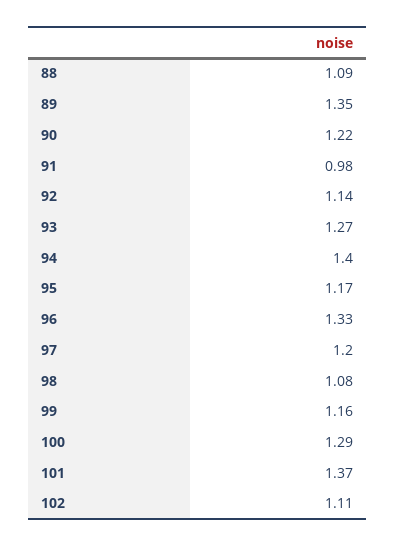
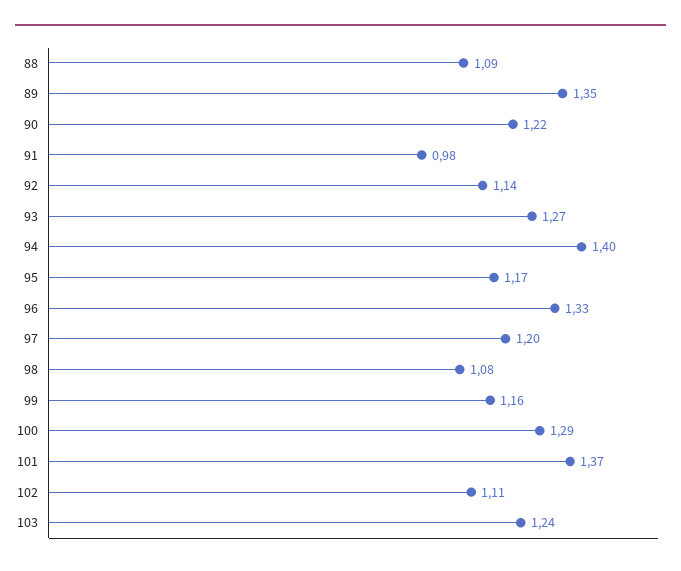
  {
    "88": 1.09,
    "89": 1.35,
    "90": 1.22,
    "91": 0.98,
    "92": 1.14,
    "93": 1.27,
    "94": 1.4,
    "95": 1.17,
    "96": 1.33,
    "97": 1.2,
    "98": 1.08,
    "99": 1.16,
    "100": 1.29,
    "101": 1.37,
-   "102": 1.11
+   "102": 1.11,
+   "103": 1.24
  }

